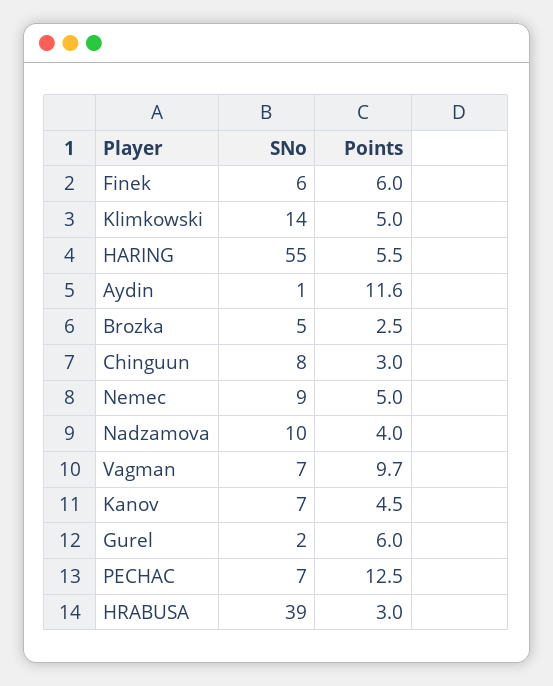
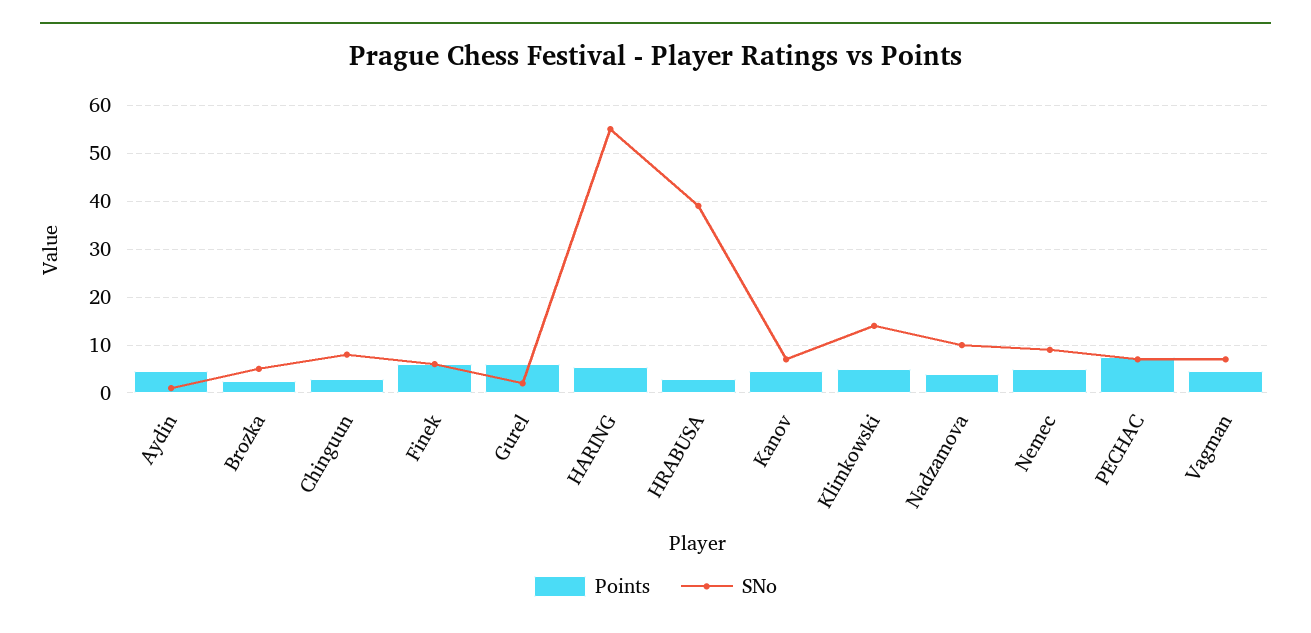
  {
    "SNo": {
      "Finek": 6,
      "Klimkowski": 14,
      "HARING": 55,
      "Aydin": 1,
      "Brozka": 5,
      "Chinguun": 8,
      "Nemec": 9,
      "Nadzamova": 10,
      "Vagman": 7,
      "Kanov": 7,
      "Gurel": 2,
      "PECHAC": 7,
      "HRABUSA": 39
    },
    "Points": {
      "Finek": 6,
      "Klimkowski": 5,
      "HARING": 5.5,
-     "Aydin": 11.6,
+     "Aydin": 4,
      "Brozka": 2.5,
      "Chinguun": 3,
      "Nemec": 5,
      "Nadzamova": 4,
-     "Vagman": 9.7,
+     "Vagman": 4,
      "Kanov": 4.5,
      "Gurel": 6,
-     "PECHAC": 12.5,
+     "PECHAC": 8,
      "HRABUSA": 3
    }
  }

